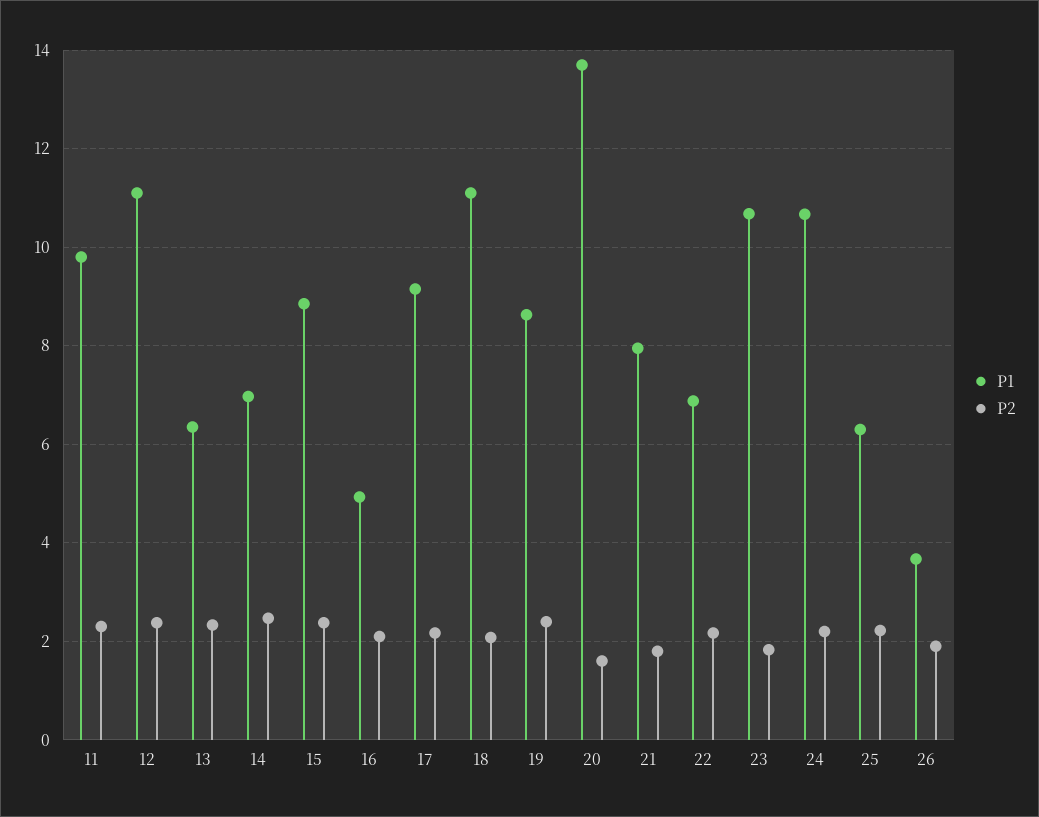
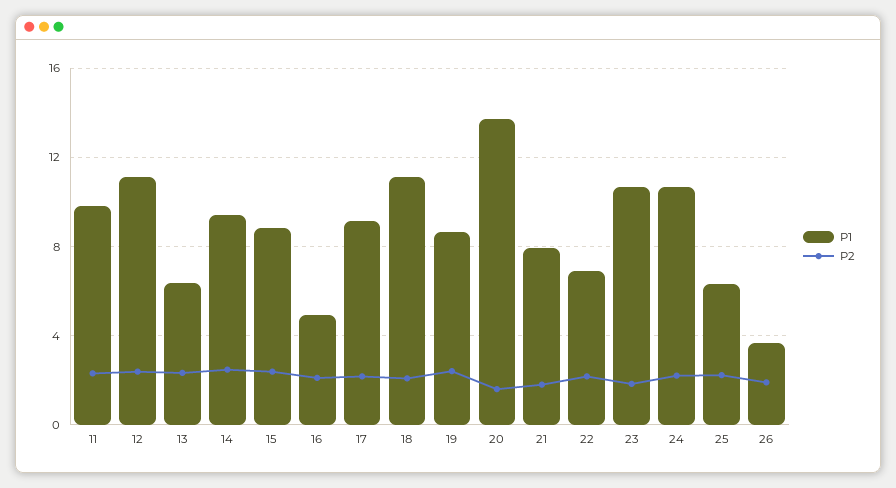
  {
    "P1": {
      "11": 9.8,
      "12": 11.2,
      "13": 6.4,
-     "14": 7,
+     "14": 9.5,
      "15": 8.8,
      "16": 5,
      "17": 9.2,
      "18": 11.2,
      "19": 8.6,
      "20": 13.8,
      "21": 8,
      "22": 6.8,
      "23": 10.6,
      "24": 10.6,
      "25": 6.4,
      "26": 3.6
    },
    "P2": {
      "11": 2.4,
      "12": 2.4,
      "13": 2.4,
      "14": 2.4,
      "15": 2.4,
      "16": 2.2,
      "17": 2.2,
      "18": 2,
      "19": 2.4,
      "20": 1.6,
      "21": 1.8,
      "22": 2.2,
      "23": 1.8,
      "24": 2.2,
      "25": 2.2,
      "26": 2
    }
  }

